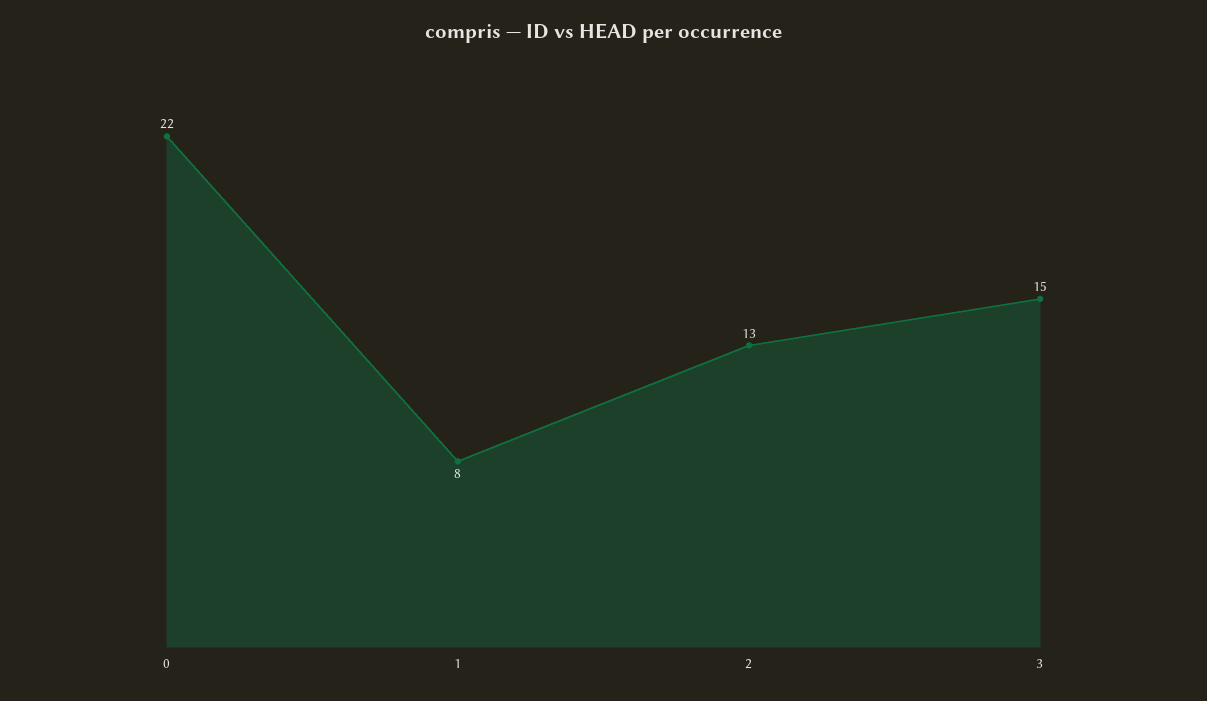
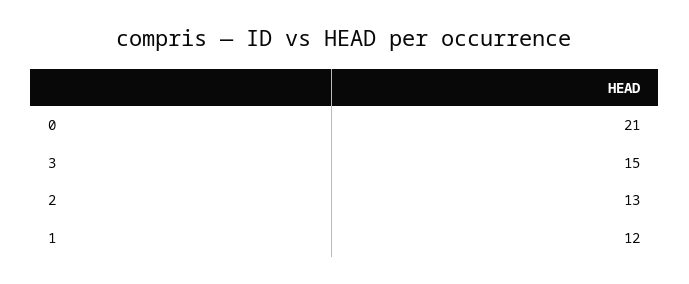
  {
-   "0": 22,
+   "0": 21,
-   "1": 8,
+   "1": 12,
    "2": 13,
    "3": 15
  }

